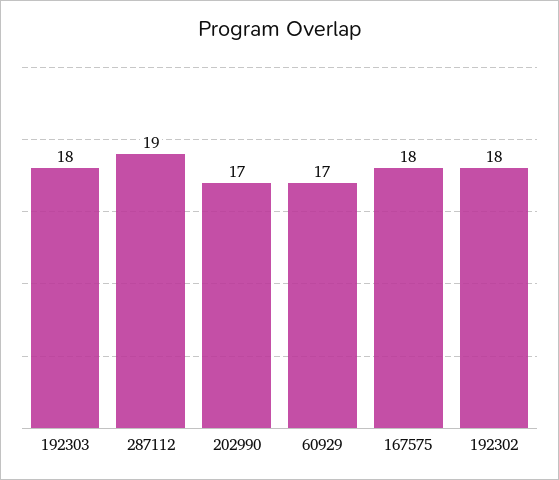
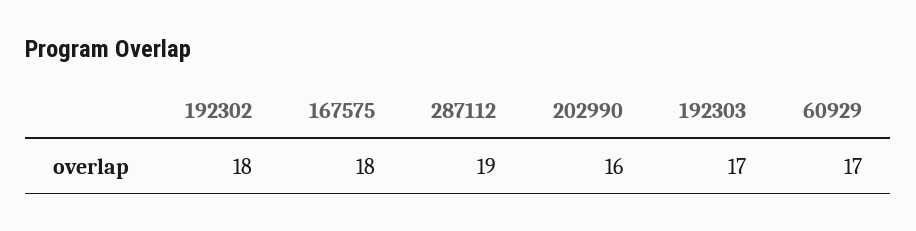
  {
-   "192303": 18,
+   "192303": 17,
    "287112": 19,
-   "202990": 17,
+   "202990": 16,
    "60929": 17,
    "167575": 18,
    "192302": 18
  }

